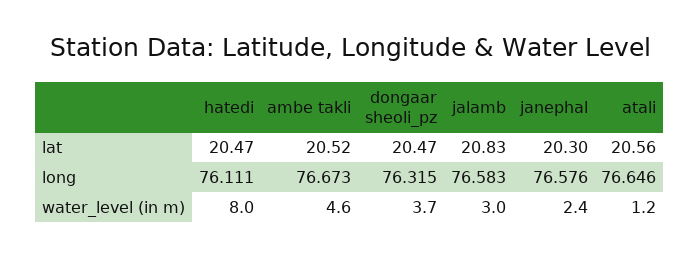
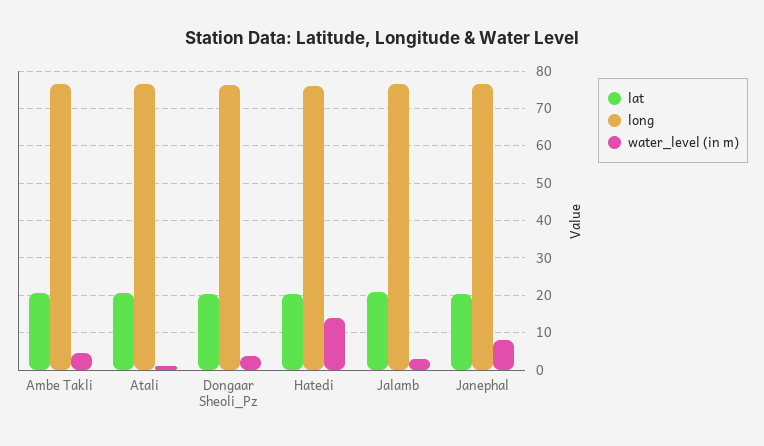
  {
    "lat": {
      "hatedi": 20.47,
      "ambe takli": 20.52,
      "dongaar sheoli_pz": 20.47,
      "jalamb": 20.83,
      "janephal": 20.3,
      "atali": 20.56
    },
    "long": {
      "hatedi": 76.111,
      "ambe takli": 76.673,
      "dongaar sheoli_pz": 76.315,
      "jalamb": 76.583,
      "janephal": 76.576,
      "atali": 76.646
    },
    "water_level (in m)": {
-     "hatedi": 8,
+     "hatedi": 14,
      "ambe takli": 4.6,
      "dongaar sheoli_pz": 3.7,
      "jalamb": 3,
-     "janephal": 2.4,
+     "janephal": 8,
      "atali": 1.2
    }
  }

